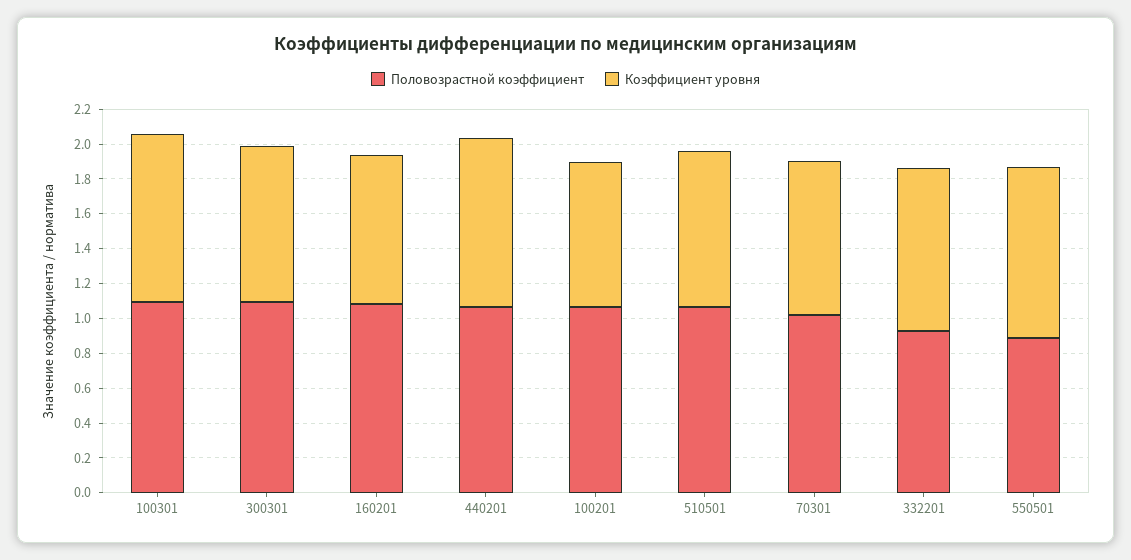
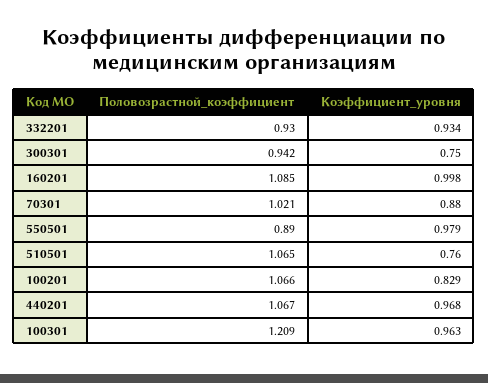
  {
    "Половозрастной коэффициент": {
-     "100301": 1.1,
+     "100301": 1.209,
-     "300301": 1.1,
+     "300301": 0.942,
      "160201": 1.085,
      "440201": 1.067,
      "100201": 1.066,
      "510501": 1.065,
      "70301": 1.021,
      "332201": 0.93,
      "550501": 0.89
    },
    "Коэффициент уровня": {
      "100301": 0.963,
-     "300301": 0.9,
+     "300301": 0.75,
-     "160201": 0.85,
+     "160201": 0.998,
      "440201": 0.968,
      "100201": 0.829,
-     "510501": 0.9,
+     "510501": 0.76,
      "70301": 0.88,
      "332201": 0.934,
      "550501": 0.979
    }
  }

